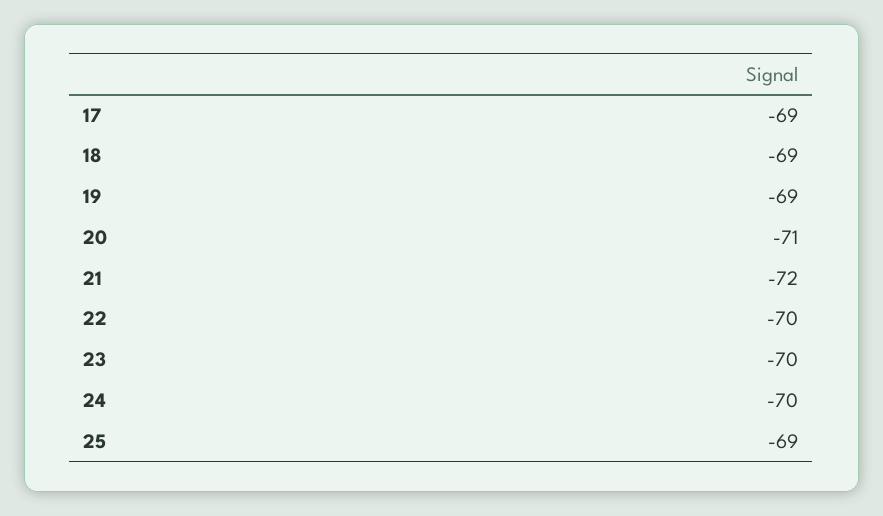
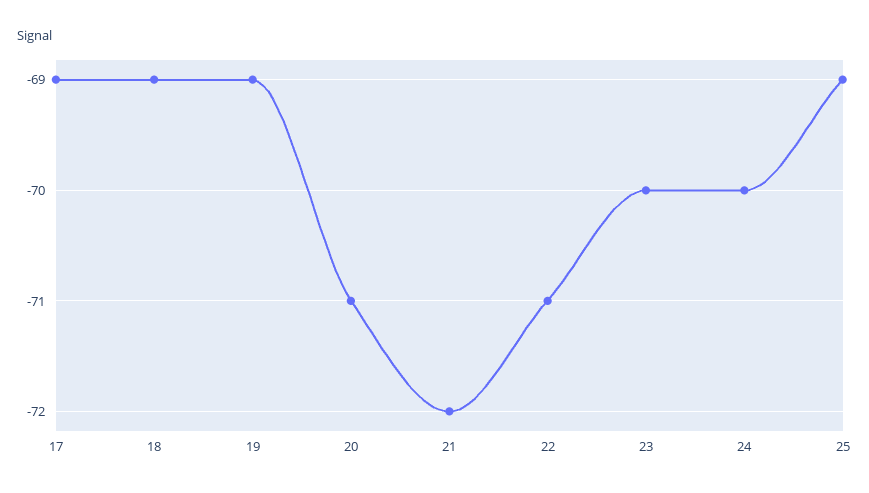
  {
    "17": -69,
    "18": -69,
    "19": -69,
    "20": -71,
    "21": -72,
-   "22": -70,
+   "22": -71,
    "23": -70,
    "24": -70,
    "25": -69
  }

